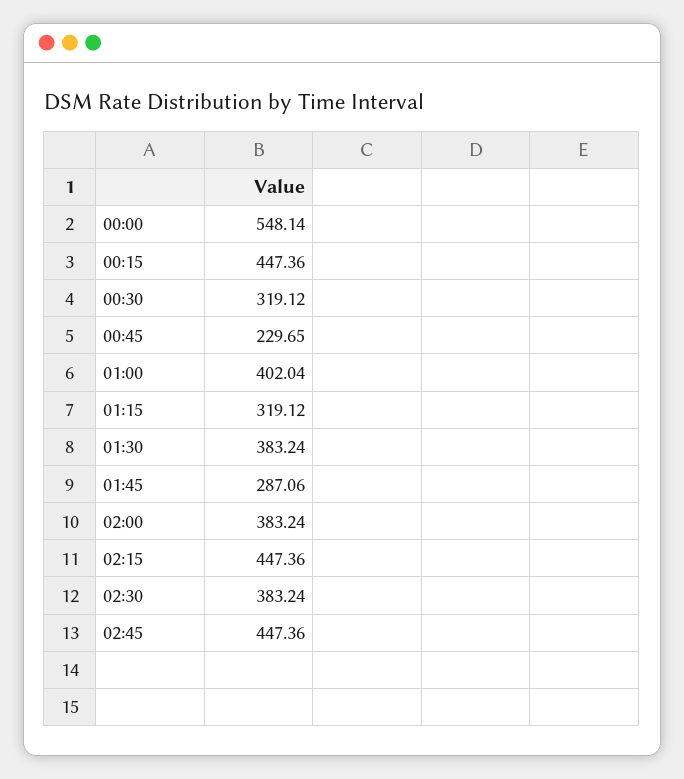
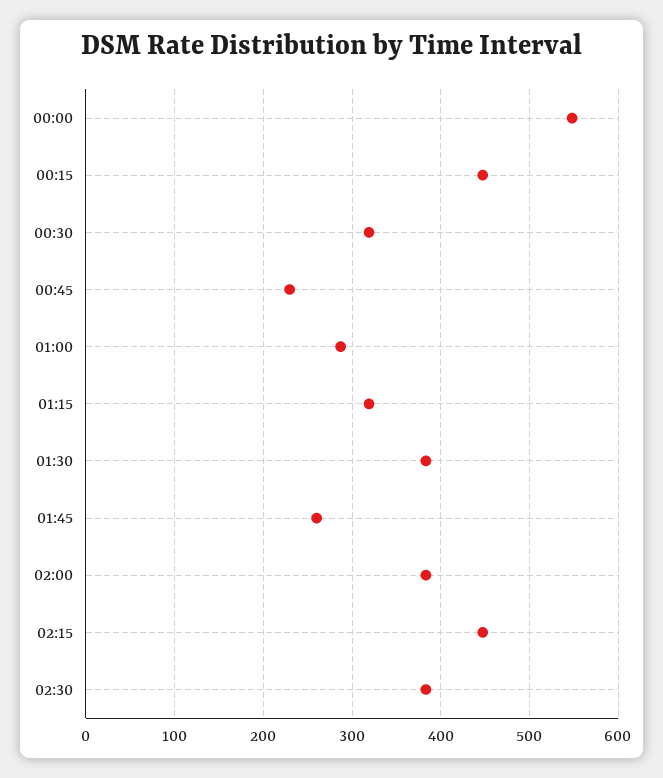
  {
    "00:00": 548.14,
    "00:15": 447.36,
    "00:30": 319.12,
    "00:45": 229.65,
-   "01:00": 402.04,
+   "01:00": 290,
    "01:15": 319.12,
    "01:30": 383.24,
-   "01:45": 287.06,
+   "01:45": 260,
    "02:00": 383.24,
    "02:15": 447.36,
-   "02:30": 383.24,
+   "02:30": 383.24
-   "02:45": 447.36
  }

